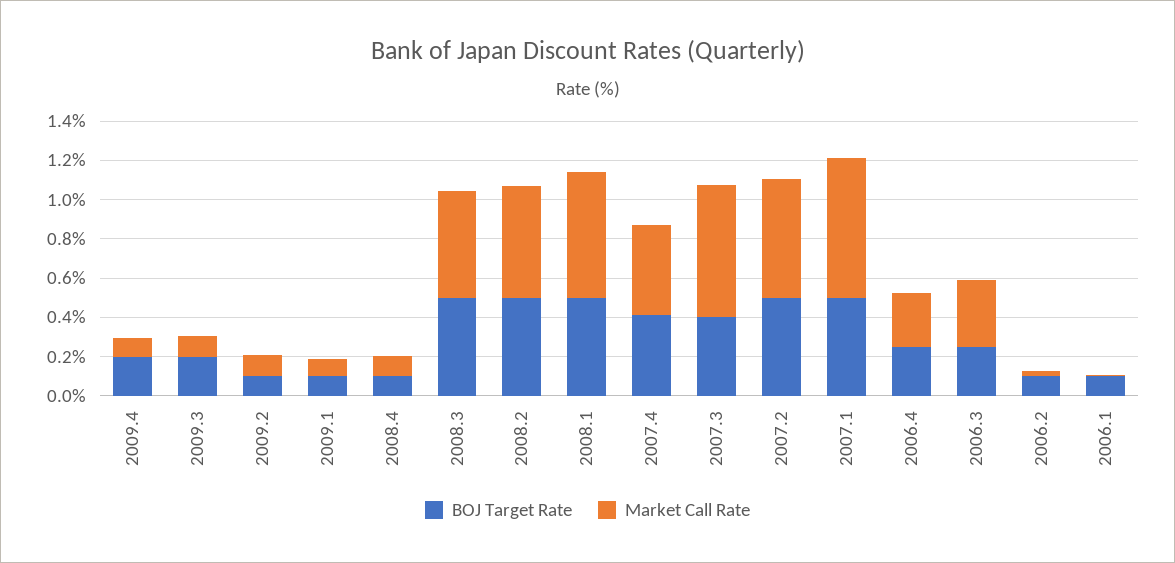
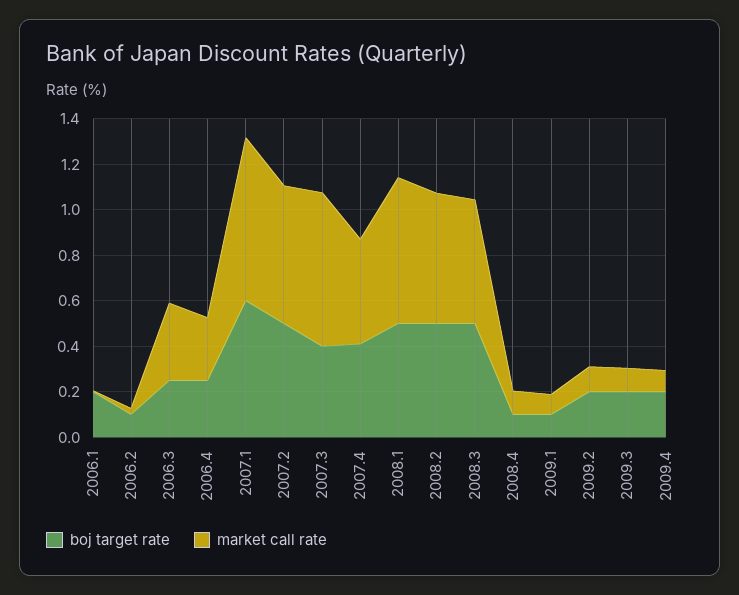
  {
    "BOJ Target Rate": {
      "2009.4": 0.2,
      "2009.3": 0.2,
-     "2009.2": 0.1,
+     "2009.2": 0.2,
      "2009.1": 0.1,
      "2008.4": 0.1,
      "2008.3": 0.5,
      "2008.2": 0.5,
      "2008.1": 0.5,
      "2007.4": 0.4,
      "2007.3": 0.4,
      "2007.2": 0.5,
-     "2007.1": 0.5,
+     "2007.1": 0.6,
      "2006.4": 0.25,
      "2006.3": 0.25,
      "2006.2": 0.1,
-     "2006.1": 0.1
+     "2006.1": 0.2
    },
    "Market Call Rate": {
      "2009.4": 0.1,
      "2009.3": 0.1,
      "2009.2": 0.1,
      "2009.1": 0.1,
      "2008.4": 0.1,
      "2008.3": 0.55,
      "2008.2": 0.55,
      "2008.1": 0.65,
      "2007.4": 0.45,
      "2007.3": 0.7,
      "2007.2": 0.6,
      "2007.1": 0.7,
      "2006.4": 0.3,
      "2006.3": 0.35,
      "2006.2": 0.05,
      "2006.1": 0
    }
  }

